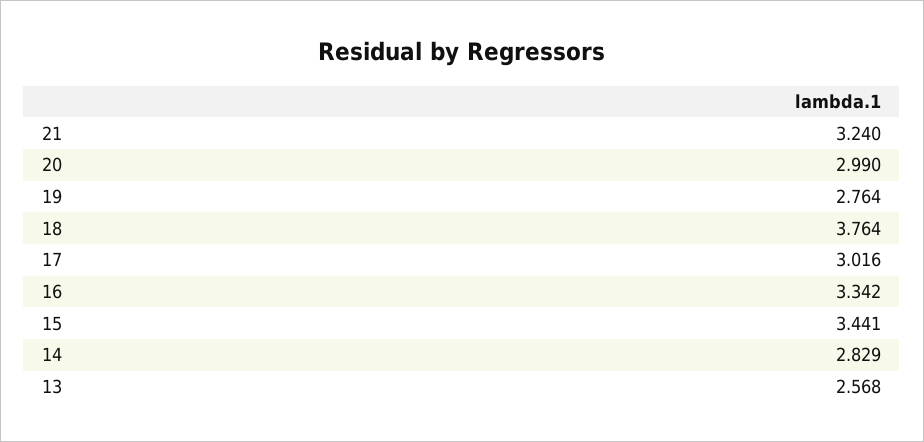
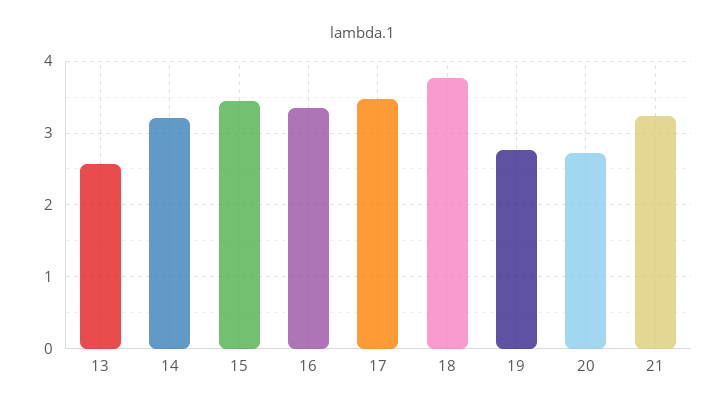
  {
    "21": 3.24,
-   "20": 2.99,
+   "20": 2.7,
    "19": 2.764,
    "18": 3.764,
-   "17": 3.016,
+   "17": 3.5,
    "16": 3.342,
    "15": 3.441,
-   "14": 2.829,
+   "14": 3.2,
    "13": 2.568
  }

